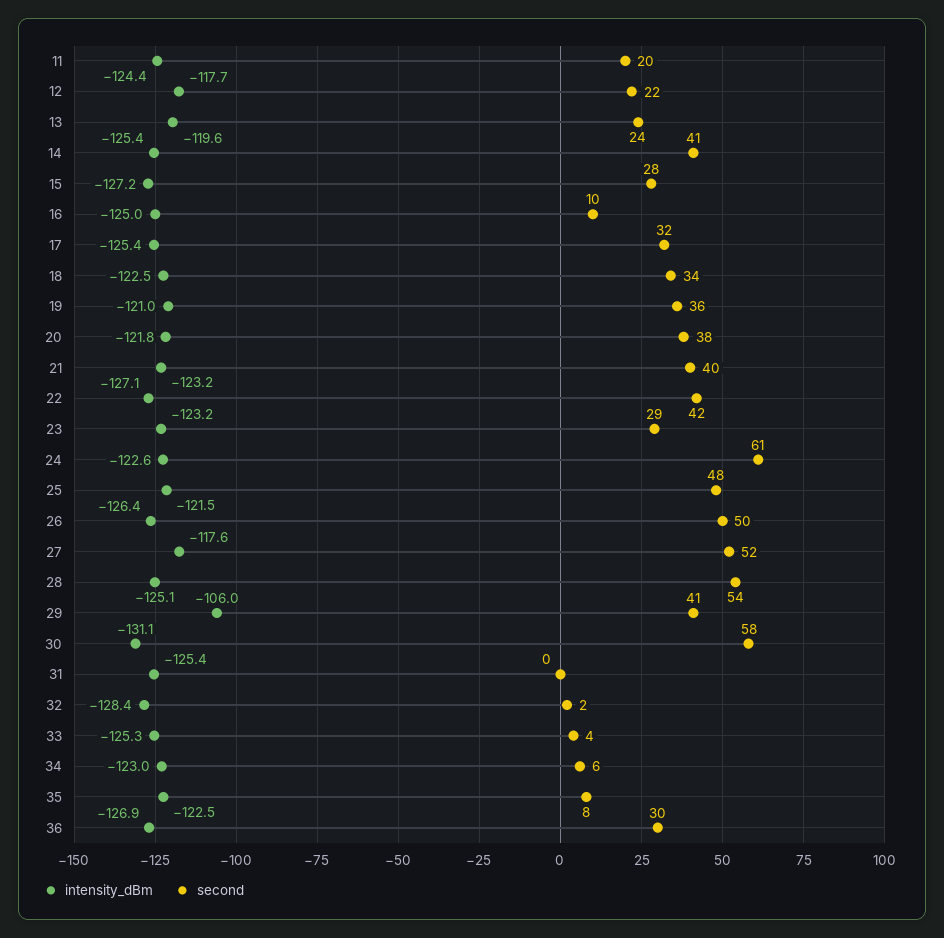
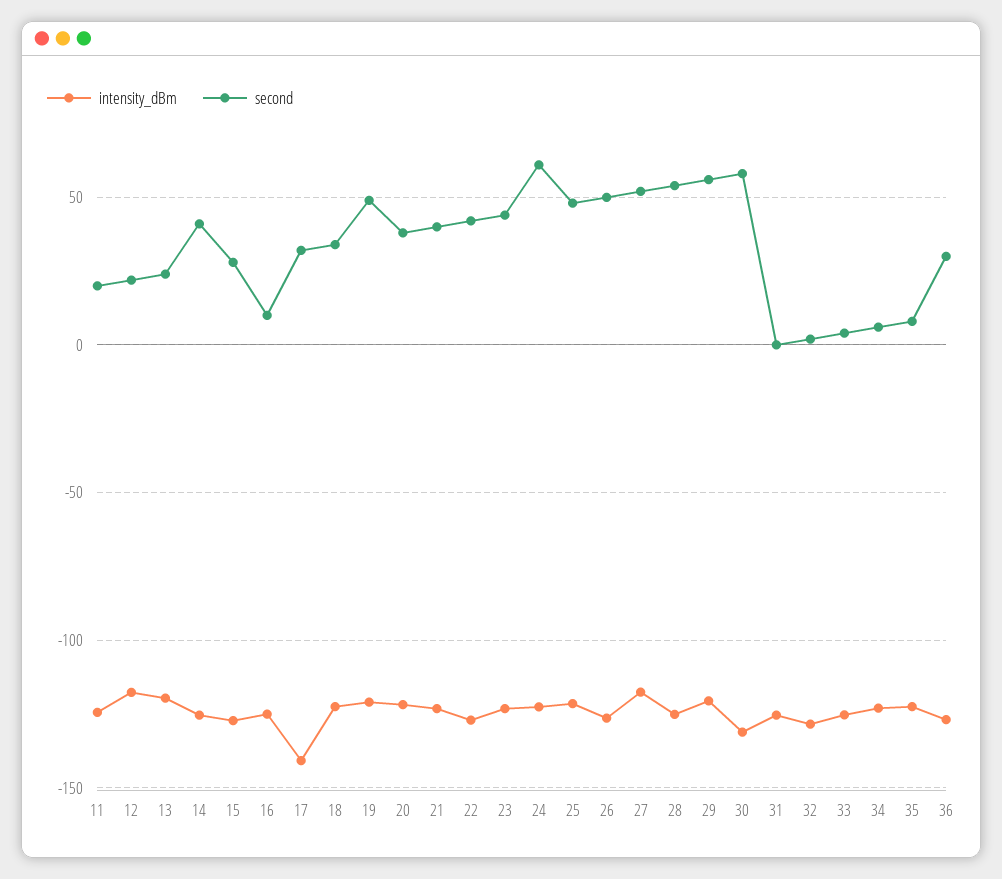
  {
    "intensity_dBm": {
      "11": -124.4,
      "12": -117.7,
      "13": -119.6,
      "14": -125.4,
      "15": -127.2,
      "16": -125,
-     "17": -125.4,
+     "17": -140,
      "18": -122.5,
      "19": -121,
      "20": -121.8,
      "21": -123.2,
      "22": -127.1,
      "23": -123.2,
      "24": -122.6,
      "25": -121.5,
      "26": -126.4,
      "27": -117.6,
      "28": -125.1,
-     "29": -106,
+     "29": -120,
      "30": -131.1,
      "31": -125.4,
      "32": -128.4,
      "33": -125.3,
      "34": -123,
      "35": -122.5,
      "36": -126.9
    },
    "second": {
      "11": 20,
      "12": 22,
      "13": 24,
      "14": 41,
      "15": 28,
      "16": 10,
      "17": 32,
      "18": 34,
-     "19": 36,
+     "19": 50,
      "20": 38,
      "21": 40,
      "22": 42,
-     "23": 29,
+     "23": 45,
      "24": 61,
      "25": 48,
      "26": 50,
      "27": 52,
      "28": 54,
-     "29": 41,
+     "29": 55,
      "30": 58,
      "31": 0,
      "32": 2,
      "33": 4,
      "34": 6,
      "35": 8,
      "36": 30
    }
  }

